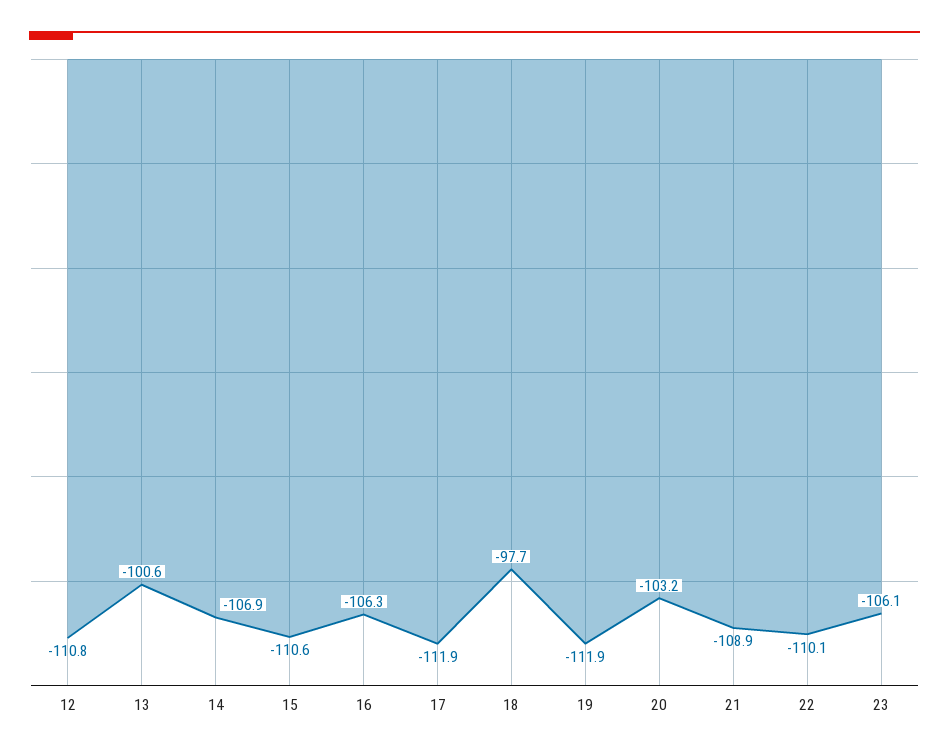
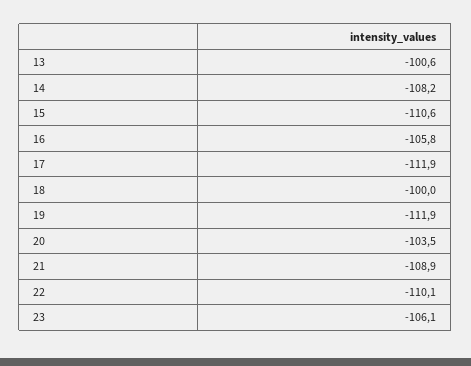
  {
-   "12": -110.8,
    "13": -100.6,
-   "14": -106.9,
+   "14": -108.2,
    "15": -110.6,
-   "16": -106.3,
+   "16": -105.8,
    "17": -111.9,
-   "18": -97.7,
+   "18": -100,
    "19": -111.9,
-   "20": -103.2,
+   "20": -103.5,
    "21": -108.9,
    "22": -110.1,
    "23": -106.1
  }

